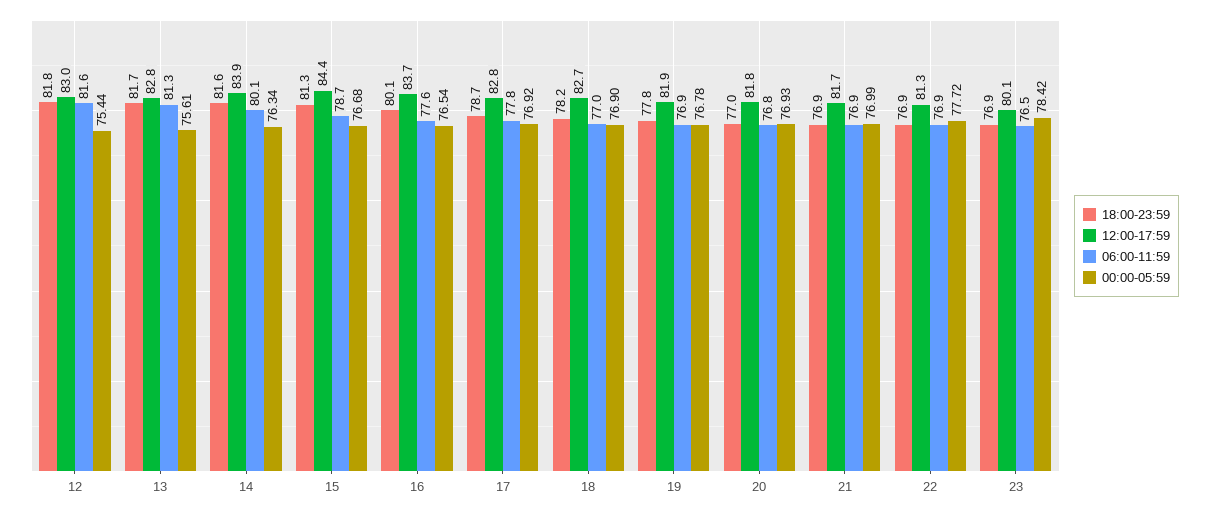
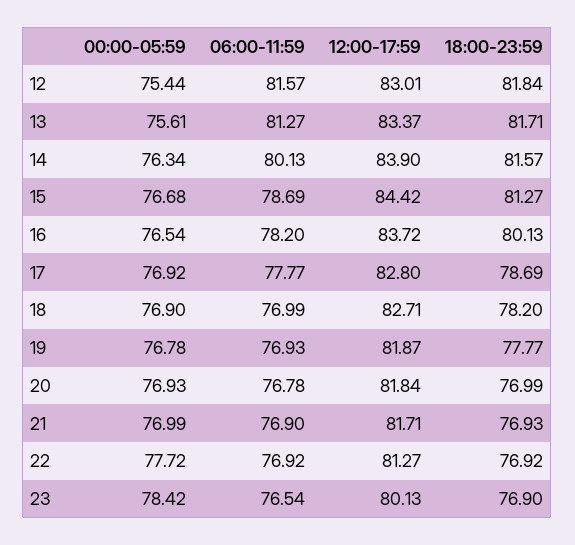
  {
    "18:00-23:59": {
      "12": 81.84,
      "13": 81.71,
      "14": 81.57,
      "15": 81.27,
      "16": 80.13,
      "17": 78.69,
      "18": 78.2,
      "19": 77.77,
      "20": 76.99,
      "21": 76.93,
      "22": 76.92,
      "23": 76.9
    },
    "12:00-17:59": {
      "12": 83.01,
-     "13": 82.8,
+     "13": 83.37,
      "14": 83.9,
      "15": 84.42,
      "16": 83.72,
      "17": 82.8,
      "18": 82.71,
      "19": 81.87,
      "20": 81.84,
      "21": 81.71,
      "22": 81.27,
      "23": 80.13
    },
    "06:00-11:59": {
      "12": 81.57,
      "13": 81.27,
      "14": 80.13,
      "15": 78.69,
-     "16": 77.6,
+     "16": 78.2,
      "17": 77.77,
      "18": 76.99,
      "19": 76.93,
      "20": 76.78,
      "21": 76.9,
      "22": 76.92,
      "23": 76.54
    },
    "00:00-05:59": {
      "12": 75.44,
      "13": 75.61,
      "14": 76.34,
      "15": 76.68,
      "16": 76.54,
      "17": 76.92,
      "18": 76.9,
      "19": 76.78,
      "20": 76.93,
      "21": 76.99,
      "22": 77.72,
      "23": 78.42
    }
  }

